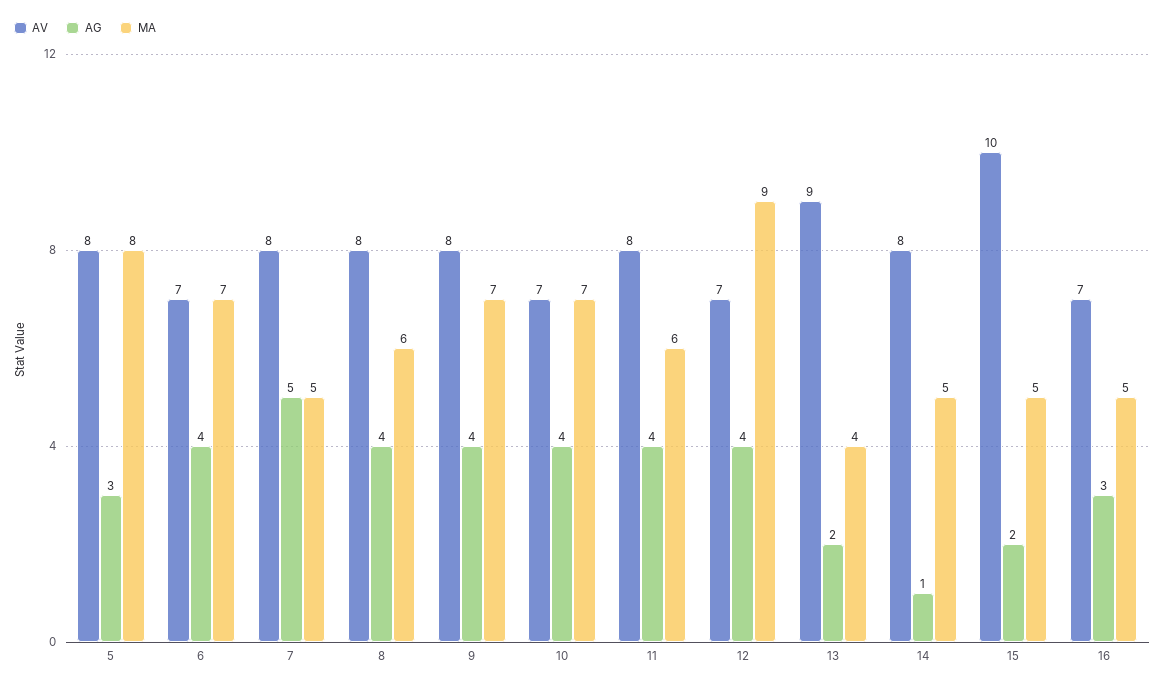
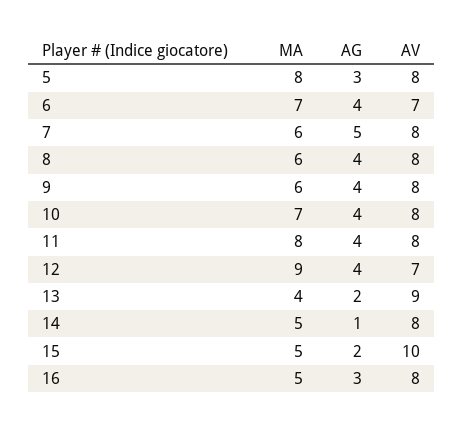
  {
    "AV": {
      "5": 8,
      "6": 7,
      "7": 8,
      "8": 8,
      "9": 8,
-     "10": 7,
+     "10": 8,
      "11": 8,
      "12": 7,
      "13": 9,
      "14": 8,
      "15": 10,
-     "16": 7
+     "16": 8
    },
    "AG": {
      "5": 3,
      "6": 4,
      "7": 5,
      "8": 4,
      "9": 4,
      "10": 4,
      "11": 4,
      "12": 4,
      "13": 2,
      "14": 1,
      "15": 2,
      "16": 3
    },
    "MA": {
      "5": 8,
      "6": 7,
-     "7": 5,
+     "7": 6,
      "8": 6,
-     "9": 7,
+     "9": 6,
      "10": 7,
-     "11": 6,
+     "11": 8,
      "12": 9,
      "13": 4,
      "14": 5,
      "15": 5,
      "16": 5
    }
  }

